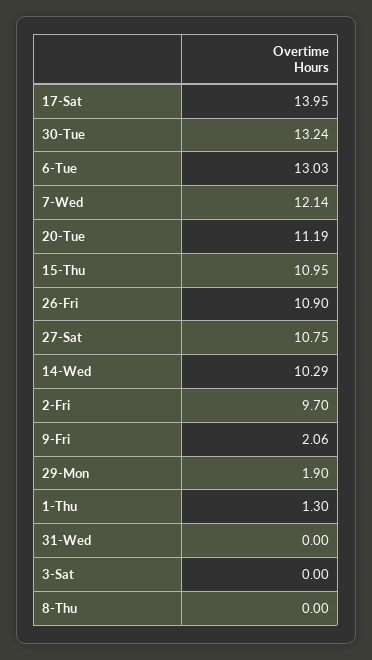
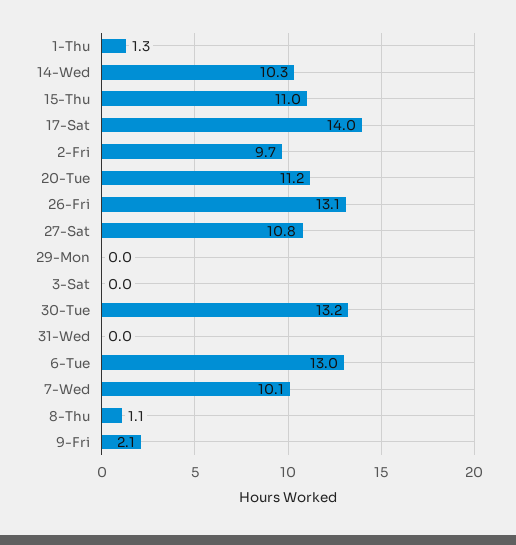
  {
    "17-Sat": 13.95,
    "30-Tue": 13.24,
    "6-Tue": 13.03,
-   "7-Wed": 12.14,
+   "7-Wed": 10.1,
    "20-Tue": 11.19,
    "15-Thu": 10.95,
-   "26-Fri": 10.9,
+   "26-Fri": 13.1,
    "27-Sat": 10.75,
    "14-Wed": 10.29,
    "2-Fri": 9.7,
    "9-Fri": 2.06,
-   "29-Mon": 1.9,
+   "29-Mon": 0,
    "1-Thu": 1.3,
    "31-Wed": 0,
    "3-Sat": 0,
-   "8-Thu": 0
+   "8-Thu": 1.1
  }

